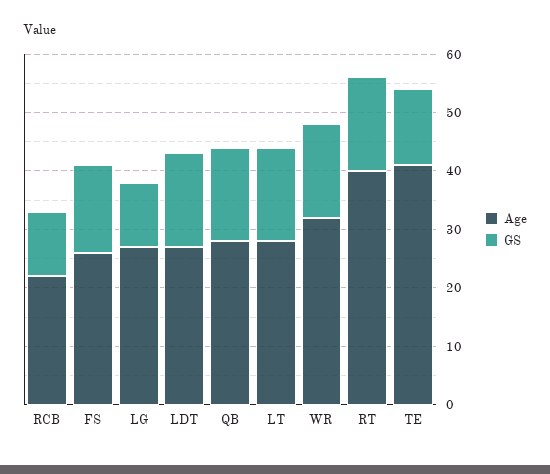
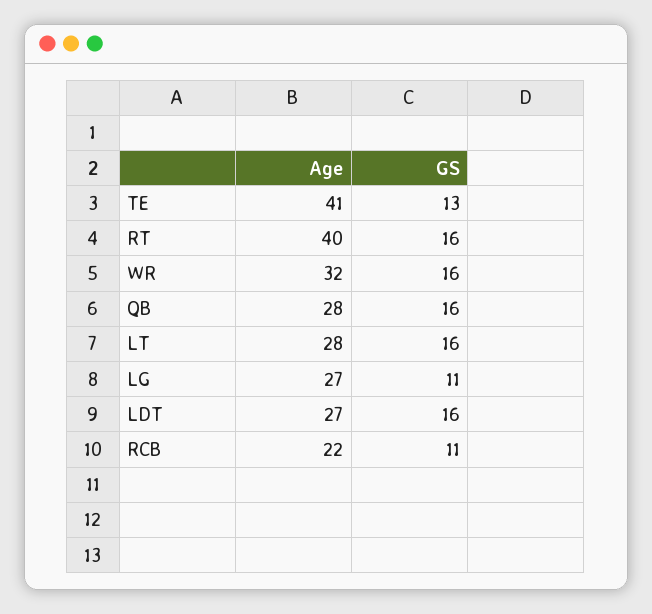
  {
    "Age": {
      "RCB": 22,
-     "FS": 25,
      "LG": 27,
      "LDT": 27,
      "QB": 28,
      "LT": 28,
      "WR": 32,
      "RT": 40,
      "TE": 41
    },
    "GS": {
      "RCB": 11,
-     "FS": 15,
      "LG": 11,
      "LDT": 16,
      "QB": 16,
      "LT": 16,
      "WR": 16,
      "RT": 16,
      "TE": 13
    }
  }

